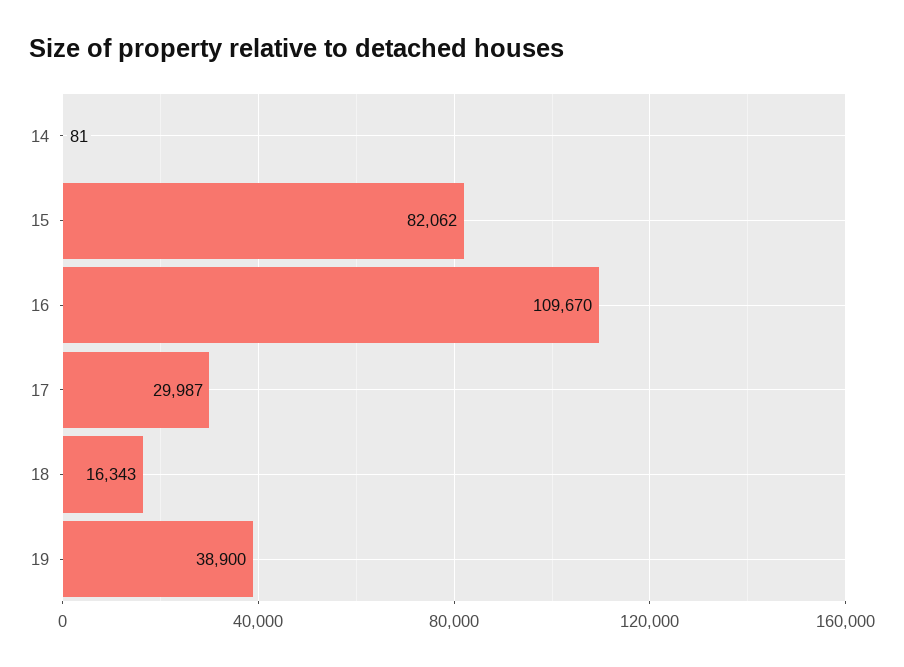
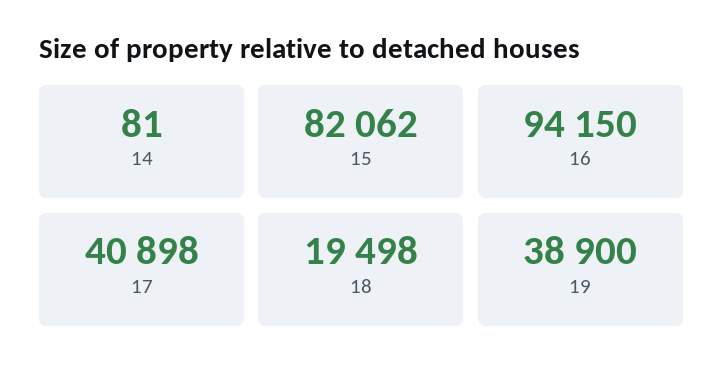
  {
    "14": 81,
    "15": 82062,
-   "16": 109670,
+   "16": 94150,
-   "17": 29987,
+   "17": 40898,
-   "18": 16343,
+   "18": 19498,
    "19": 38900
  }

